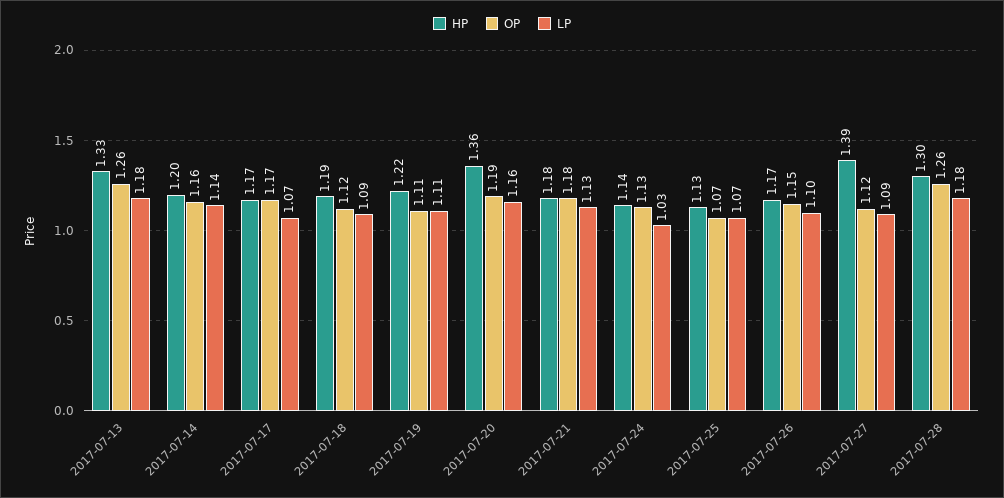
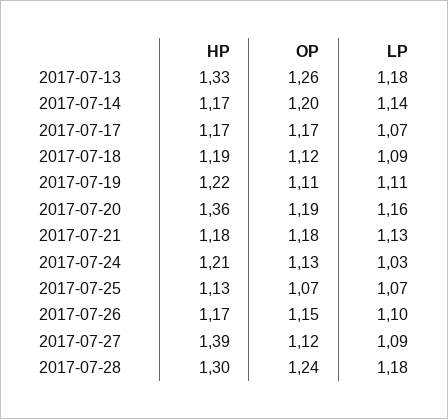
  {
    "HP": {
      "2017-07-13": 1.33,
-     "2017-07-14": 1.2,
+     "2017-07-14": 1.17,
      "2017-07-17": 1.17,
      "2017-07-18": 1.19,
      "2017-07-19": 1.22,
      "2017-07-20": 1.36,
      "2017-07-21": 1.18,
-     "2017-07-24": 1.14,
+     "2017-07-24": 1.21,
      "2017-07-25": 1.13,
      "2017-07-26": 1.17,
      "2017-07-27": 1.39,
      "2017-07-28": 1.3
    },
    "OP": {
      "2017-07-13": 1.26,
-     "2017-07-14": 1.16,
+     "2017-07-14": 1.2,
      "2017-07-17": 1.17,
      "2017-07-18": 1.12,
      "2017-07-19": 1.11,
      "2017-07-20": 1.19,
      "2017-07-21": 1.18,
      "2017-07-24": 1.13,
      "2017-07-25": 1.07,
      "2017-07-26": 1.15,
      "2017-07-27": 1.12,
-     "2017-07-28": 1.26
+     "2017-07-28": 1.24
    },
    "LP": {
      "2017-07-13": 1.18,
      "2017-07-14": 1.14,
      "2017-07-17": 1.07,
      "2017-07-18": 1.09,
      "2017-07-19": 1.11,
      "2017-07-20": 1.16,
      "2017-07-21": 1.13,
      "2017-07-24": 1.03,
      "2017-07-25": 1.07,
      "2017-07-26": 1.1,
      "2017-07-27": 1.09,
      "2017-07-28": 1.18
    }
  }

